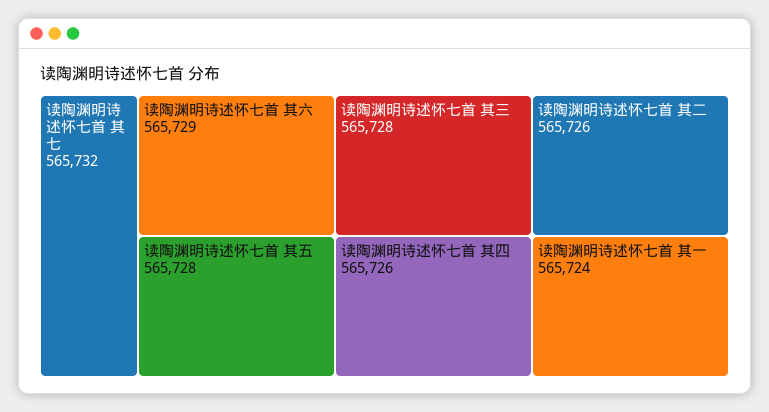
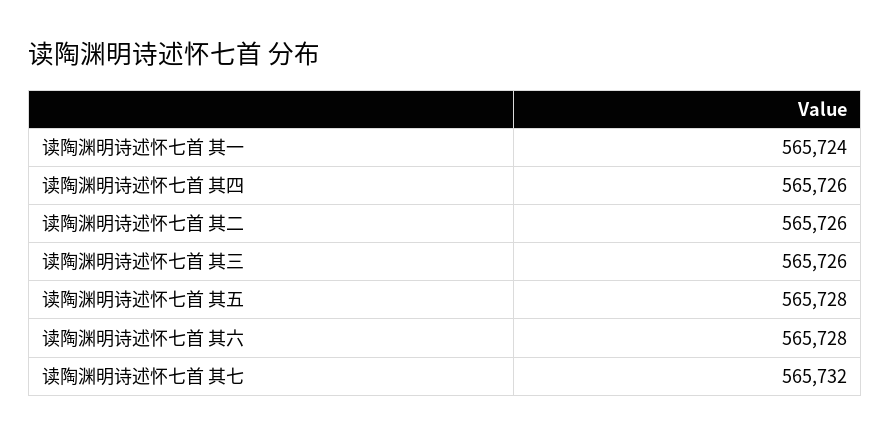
  {
    "读陶渊明诗述怀七首 其七": 565732,
-   "读陶渊明诗述怀七首 其六": 565729,
+   "读陶渊明诗述怀七首 其六": 565728,
    "读陶渊明诗述怀七首 其五": 565728,
-   "读陶渊明诗述怀七首 其三": 565728,
+   "读陶渊明诗述怀七首 其三": 565726,
    "读陶渊明诗述怀七首 其四": 565726,
    "读陶渊明诗述怀七首 其二": 565726,
    "读陶渊明诗述怀七首 其一": 565724
  }

